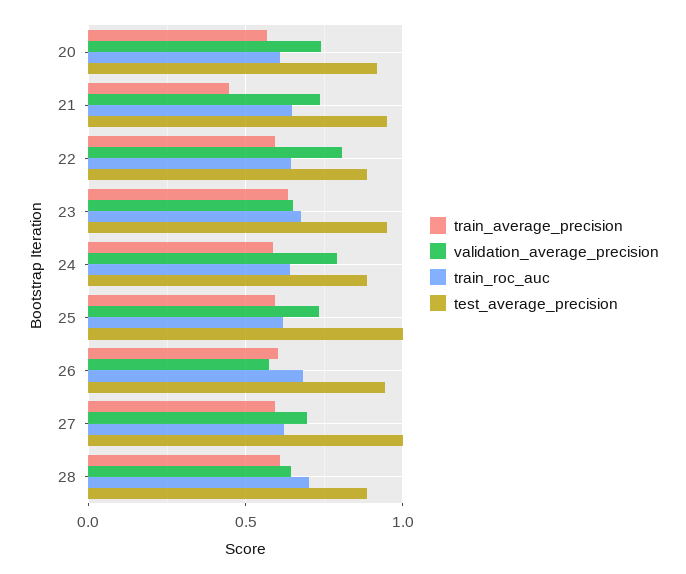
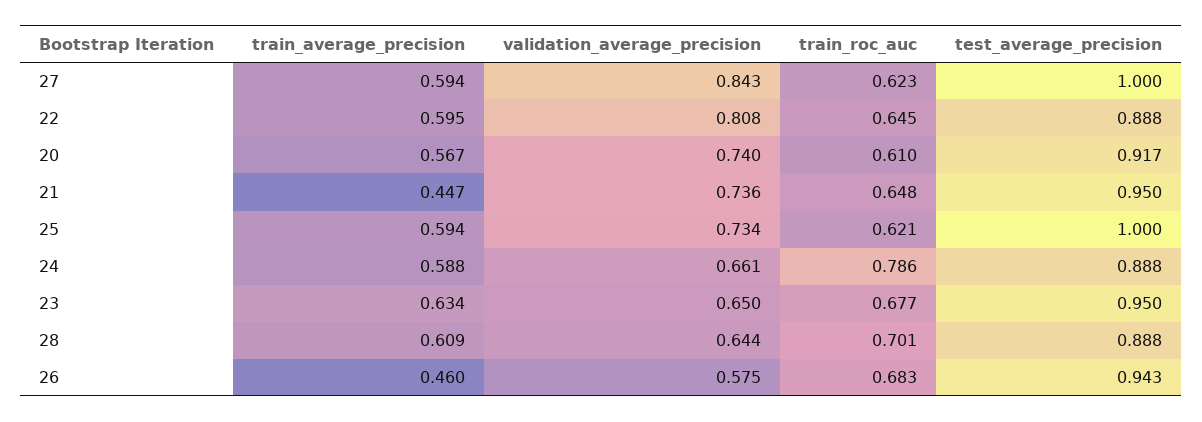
  {
    "train_average_precision": {
      "20": 0.567,
      "21": 0.447,
      "22": 0.595,
      "23": 0.634,
      "24": 0.588,
      "25": 0.594,
-     "26": 0.6,
+     "26": 0.46,
      "27": 0.594,
      "28": 0.609
    },
    "validation_average_precision": {
      "20": 0.74,
      "21": 0.736,
      "22": 0.808,
      "23": 0.65,
-     "24": 0.8,
+     "24": 0.661,
      "25": 0.734,
      "26": 0.575,
-     "27": 0.7,
+     "27": 0.843,
      "28": 0.644
    },
    "train_roc_auc": {
      "20": 0.61,
      "21": 0.648,
      "22": 0.645,
      "23": 0.677,
-     "24": 0.65,
+     "24": 0.786,
      "25": 0.621,
      "26": 0.683,
      "27": 0.623,
      "28": 0.701
    },
    "test_average_precision": {
      "20": 0.917,
      "21": 0.95,
      "22": 0.888,
      "23": 0.95,
      "24": 0.888,
      "25": 1,
      "26": 0.943,
      "27": 1,
      "28": 0.888
    }
  }

